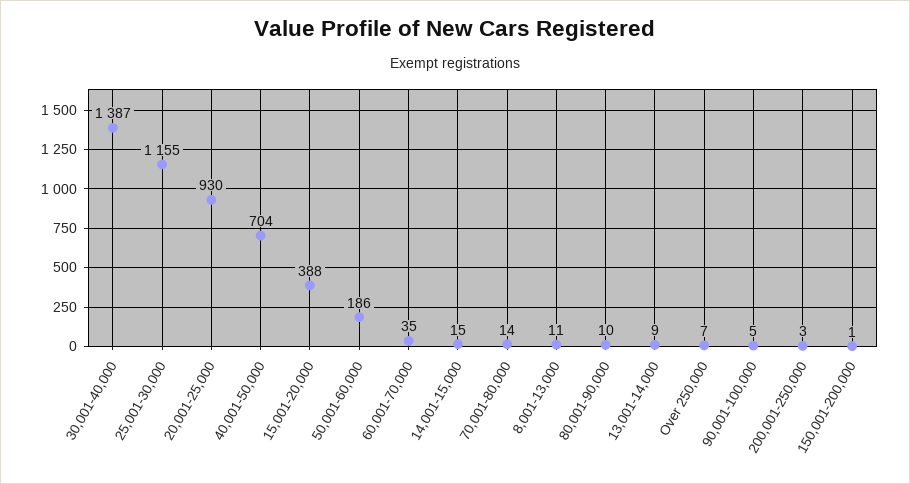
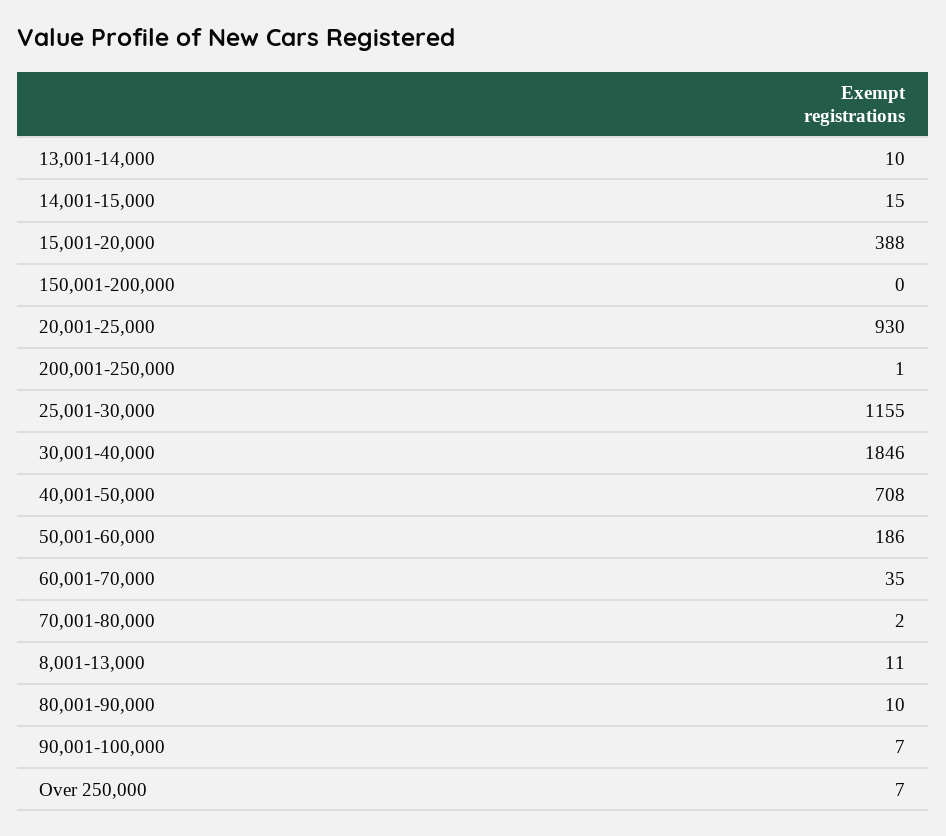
  {
-   "30,001-40,000": 1387,
+   "30,001-40,000": 1846,
    "25,001-30,000": 1155,
    "20,001-25,000": 930,
-   "40,001-50,000": 704,
+   "40,001-50,000": 708,
    "15,001-20,000": 388,
    "50,001-60,000": 186,
    "60,001-70,000": 35,
    "14,001-15,000": 15,
-   "70,001-80,000": 14,
+   "70,001-80,000": 2,
    "8,001-13,000": 11,
    "80,001-90,000": 10,
-   "13,001-14,000": 9,
+   "13,001-14,000": 10,
    "Over 250,000": 7,
-   "90,001-100,000": 5,
+   "90,001-100,000": 7,
-   "200,001-250,000": 3,
+   "200,001-250,000": 1,
-   "150,001-200,000": 1
+   "150,001-200,000": 0
  }

